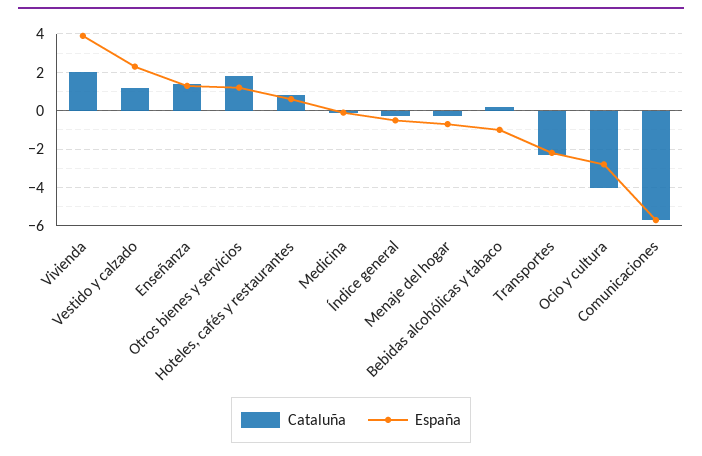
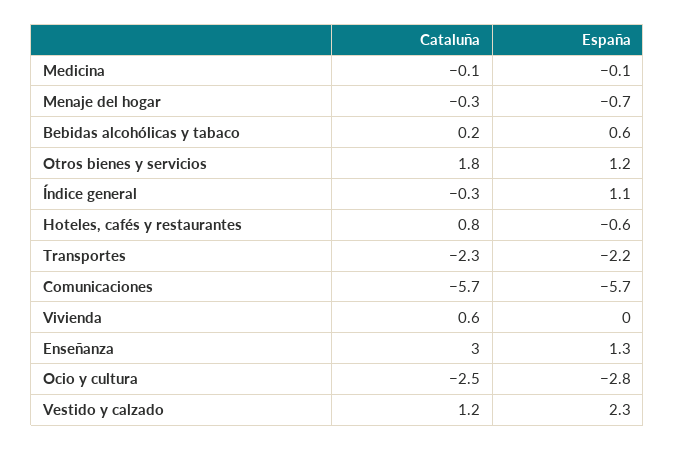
  {
    "Cataluña": {
-     "Vivienda": 2,
+     "Vivienda": 0.6,
      "Vestido y calzado": 1.2,
-     "Enseñanza": 1.5,
+     "Enseñanza": 3,
      "Otros bienes y servicios": 1.8,
      "Hoteles, cafés y restaurantes": 0.8,
      "Medicina": -0.1,
      "Índice general": -0.3,
      "Menaje del hogar": -0.3,
      "Bebidas alcohólicas y tabaco": 0.2,
      "Transportes": -2.3,
-     "Ocio y cultura": -4,
+     "Ocio y cultura": -2.5,
      "Comunicaciones": -5.7
    },
    "España": {
-     "Vivienda": 4,
+     "Vivienda": 0,
      "Vestido y calzado": 2.3,
      "Enseñanza": 1.3,
      "Otros bienes y servicios": 1.2,
-     "Hoteles, cafés y restaurantes": 0.5,
+     "Hoteles, cafés y restaurantes": -0.6,
      "Medicina": -0.1,
-     "Índice general": -0.5,
+     "Índice general": 1.1,
      "Menaje del hogar": -0.7,
-     "Bebidas alcohólicas y tabaco": -1,
+     "Bebidas alcohólicas y tabaco": 0.6,
      "Transportes": -2.2,
      "Ocio y cultura": -2.8,
      "Comunicaciones": -5.7
    }
  }

